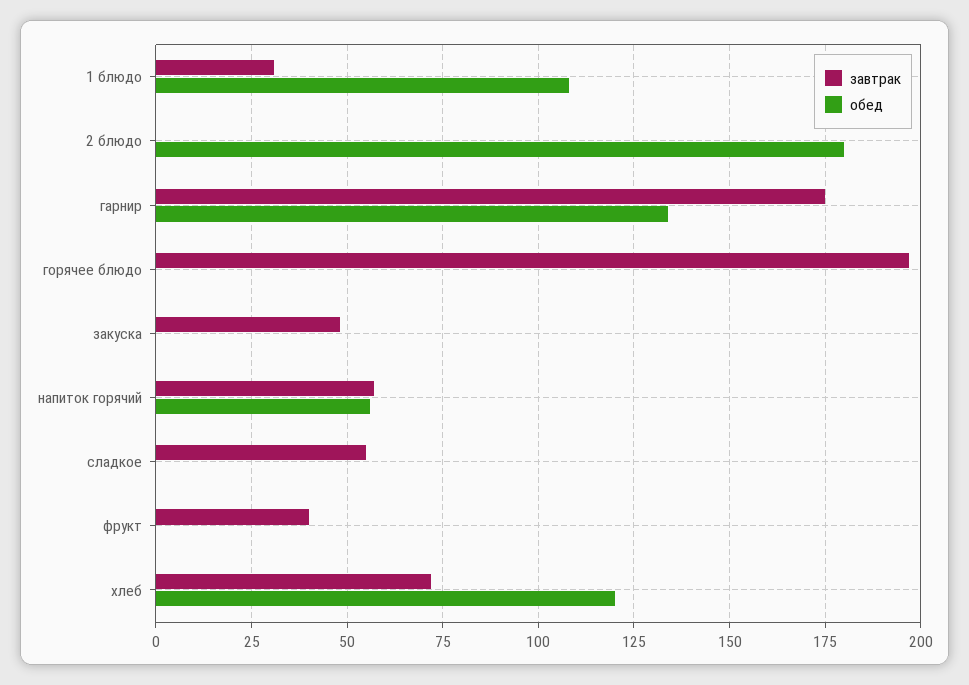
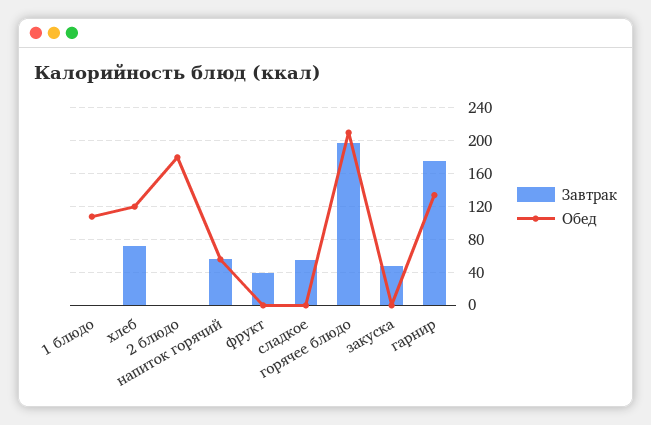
  {
    "завтрак": {
-     "1 блюдо": 30,
+     "1 блюдо": 0,
      "2 блюдо": 0,
      "гарнир": 175,
      "горячее блюдо": 195,
      "закуска": 50,
      "напиток горячий": 55,
      "сладкое": 55,
      "фрукт": 40,
      "хлеб": 70
    },
    "обед": {
      "1 блюдо": 110,
      "2 блюдо": 180,
      "гарнир": 135,
-     "горячее блюдо": 0,
+     "горячее блюдо": 210,
      "закуска": 0,
      "напиток горячий": 55,
      "сладкое": 0,
      "фрукт": 0,
      "хлеб": 120
    }
  }

